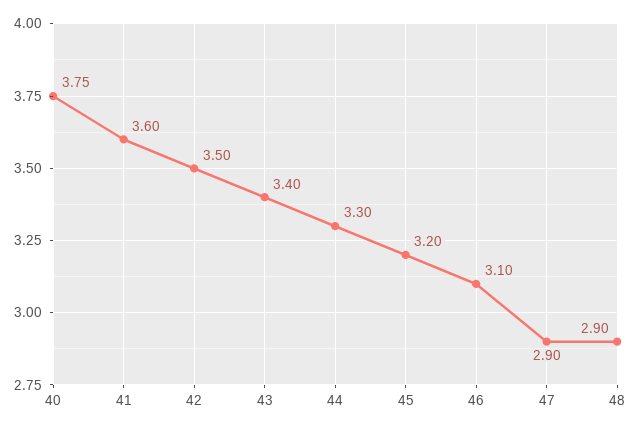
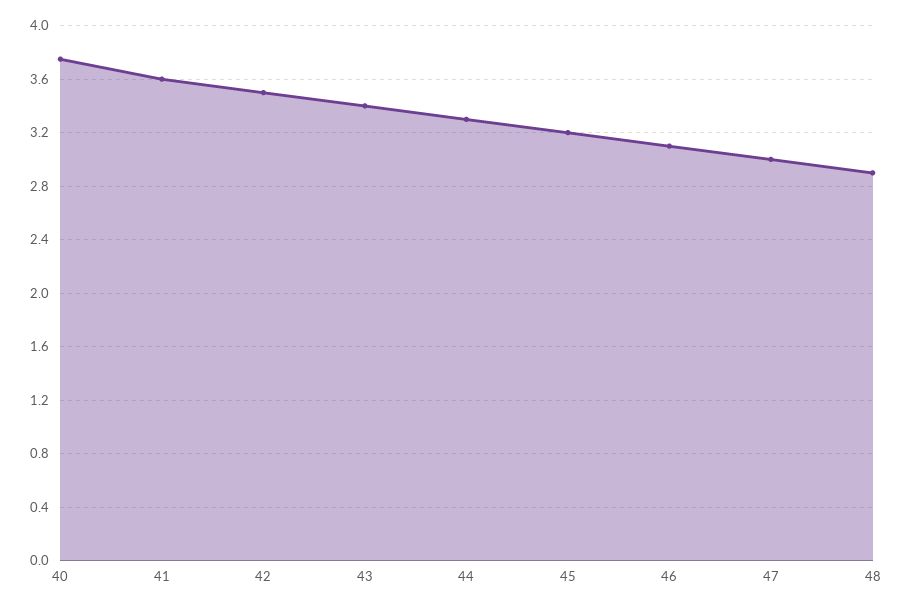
  {
    "40": 3.75,
    "41": 3.6,
    "42": 3.5,
    "43": 3.4,
    "44": 3.3,
    "45": 3.2,
    "46": 3.1,
-   "47": 2.9,
+   "47": 3,
    "48": 2.9
  }

